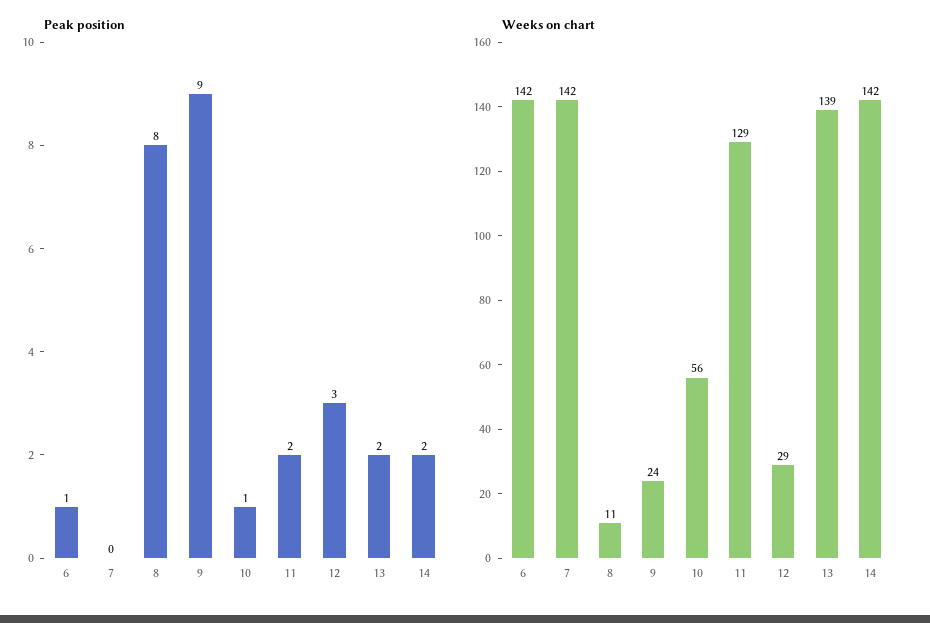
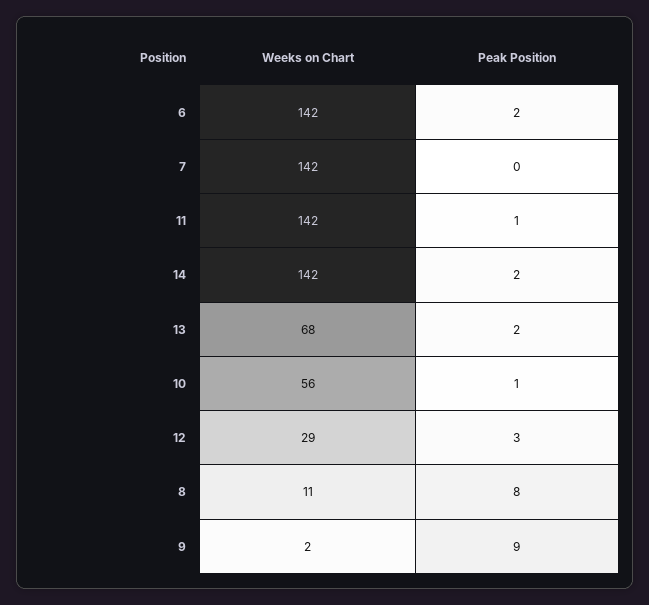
  {
    "Peak position": {
-     "6": 1,
+     "6": 2,
      "7": 0,
      "8": 8,
      "9": 9,
      "10": 1,
-     "11": 2,
+     "11": 1,
      "12": 3,
      "13": 2,
      "14": 2
    },
    "Weeks on chart": {
      "6": 142,
      "7": 142,
      "8": 11,
-     "9": 24,
+     "9": 2,
      "10": 56,
-     "11": 129,
+     "11": 142,
      "12": 29,
-     "13": 139,
+     "13": 68,
      "14": 142
    }
  }

